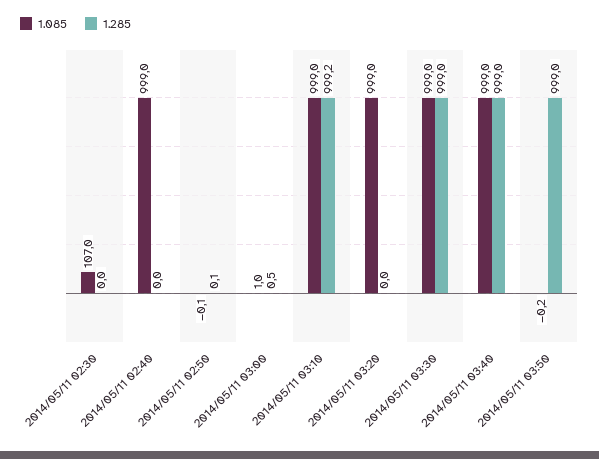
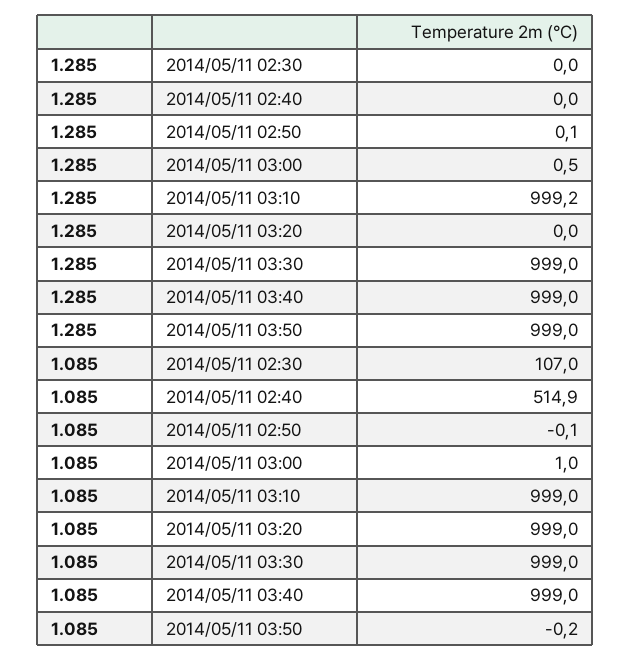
  {
    "1.085": {
      "2014/05/11 02:30": 107,
-     "2014/05/11 02:40": 999,
+     "2014/05/11 02:40": 514.9,
      "2014/05/11 02:50": -0.1,
      "2014/05/11 03:00": 1,
      "2014/05/11 03:10": 999,
      "2014/05/11 03:20": 999,
      "2014/05/11 03:30": 999,
      "2014/05/11 03:40": 999,
      "2014/05/11 03:50": -0.2
    },
    "1.285": {
      "2014/05/11 02:30": 0,
      "2014/05/11 02:40": 0,
      "2014/05/11 02:50": 0.1,
      "2014/05/11 03:00": 0.5,
      "2014/05/11 03:10": 999.2,
      "2014/05/11 03:20": 0,
      "2014/05/11 03:30": 999,
      "2014/05/11 03:40": 999,
      "2014/05/11 03:50": 999
    }
  }

